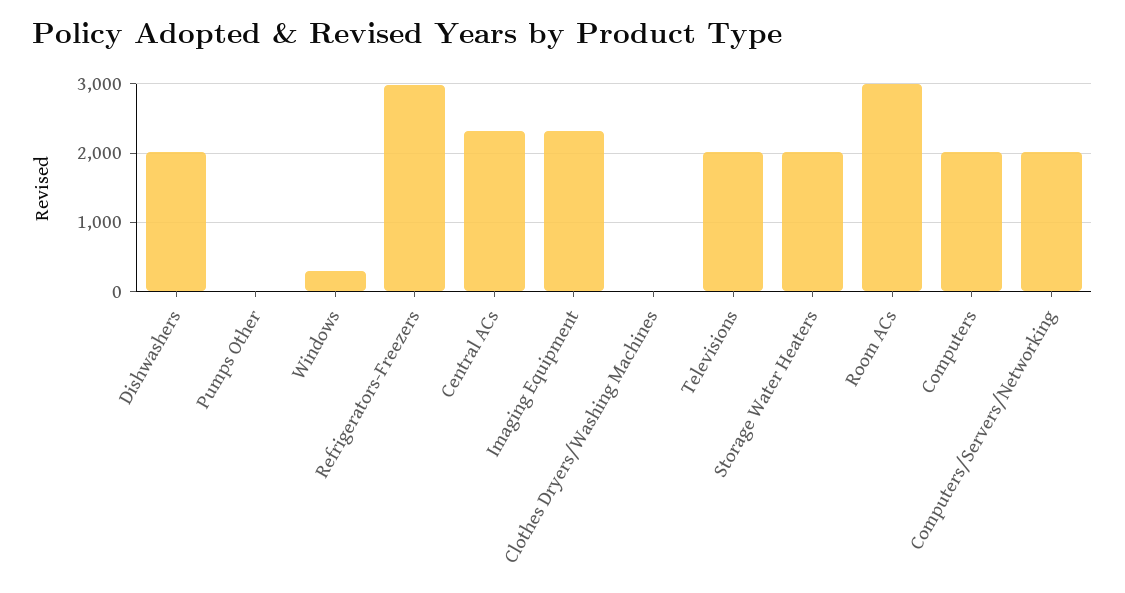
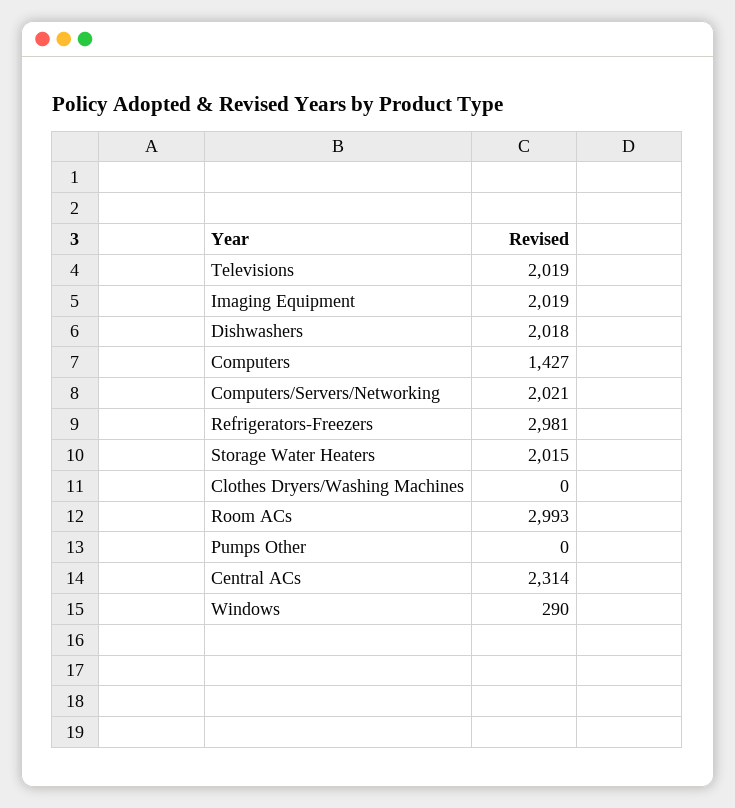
  {
    "Dishwashers": 2018,
    "Pumps Other": 0,
    "Windows": 290,
    "Refrigerators-Freezers": 2981,
    "Central ACs": 2314,
-   "Imaging Equipment": 2300,
+   "Imaging Equipment": 2019,
    "Clothes Dryers/Washing Machines": 0,
    "Televisions": 2019,
    "Storage Water Heaters": 2015,
    "Room ACs": 2993,
-   "Computers": 2000,
+   "Computers": 1427,
    "Computers/Servers/Networking": 2021
  }

